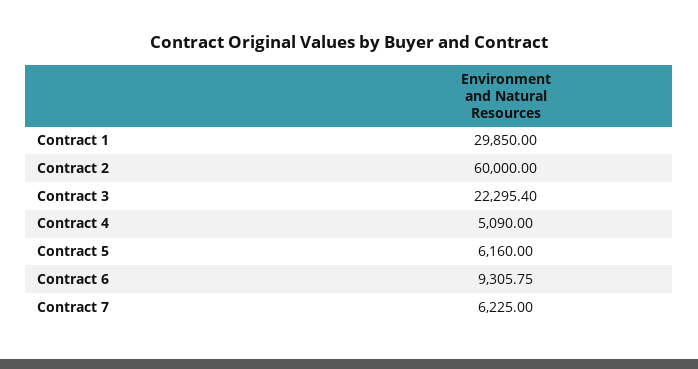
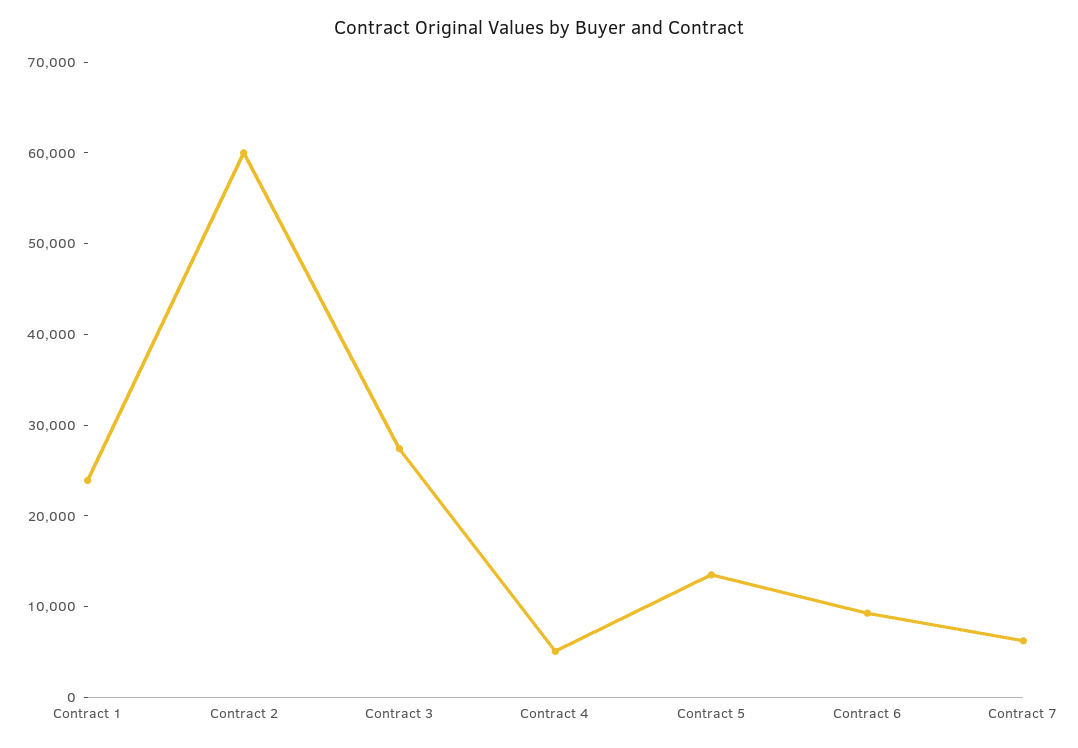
  {
-   "Contract 1": 29850,
+   "Contract 1": 24000,
    "Contract 2": 60000,
-   "Contract 3": 22295.4,
+   "Contract 3": 28000,
    "Contract 4": 5090,
-   "Contract 5": 6160,
+   "Contract 5": 14000,
    "Contract 6": 9305.75,
    "Contract 7": 6225
  }

